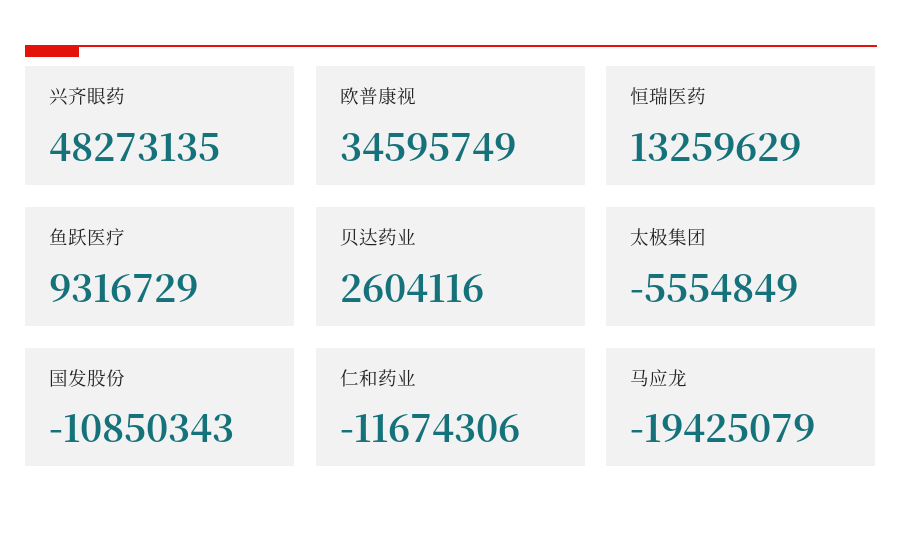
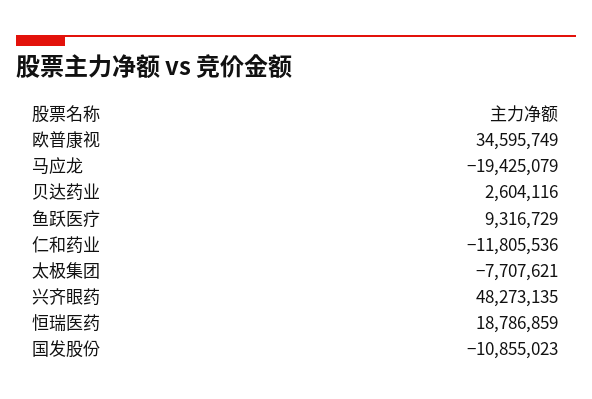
  {
    "兴齐眼药": 48273135,
    "欧普康视": 34595749,
-   "恒瑞医药": 13259629,
+   "恒瑞医药": 18786859,
    "鱼跃医疗": 9316729,
    "贝达药业": 2604116,
-   "太极集团": -5554849,
+   "太极集团": -7707621,
-   "国发股份": -10850343,
+   "国发股份": -10855023,
-   "仁和药业": -11674306,
+   "仁和药业": -11805536,
    "马应龙": -19425079
  }

